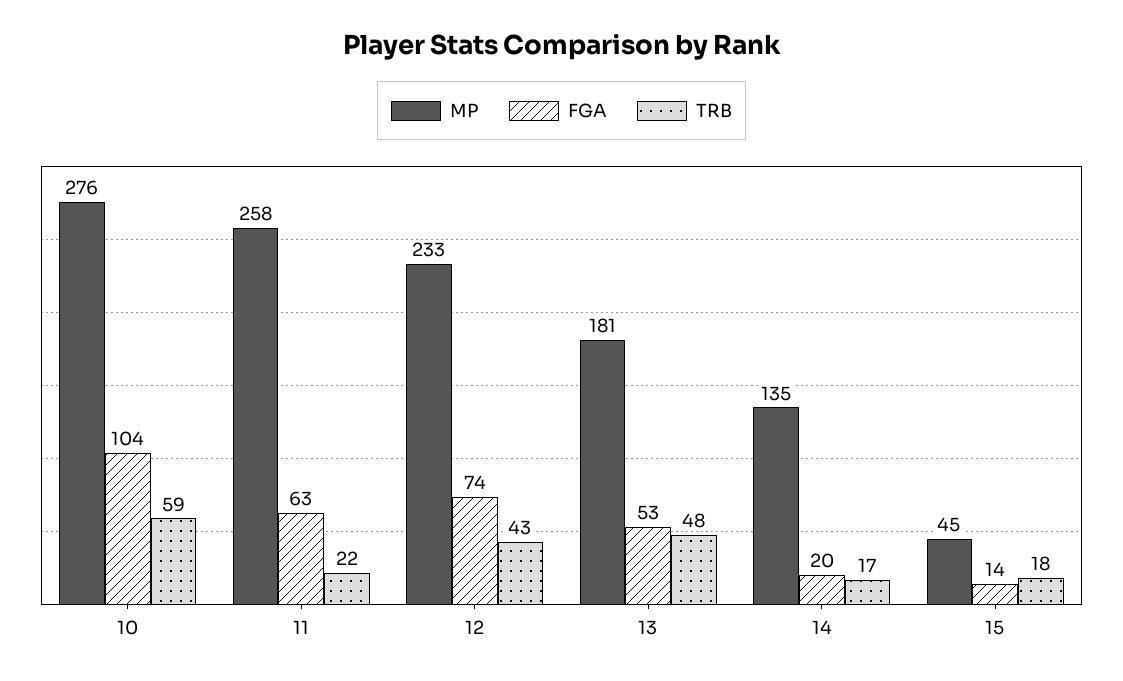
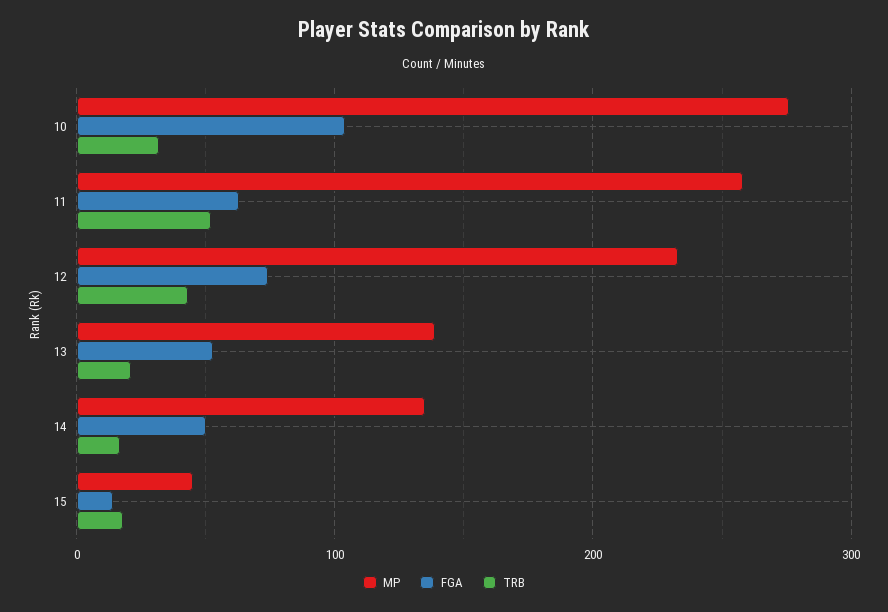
  {
    "MP": {
      "10": 276,
      "11": 258,
      "12": 233,
-     "13": 181,
+     "13": 140,
      "14": 135,
      "15": 45
    },
    "FGA": {
      "10": 104,
      "11": 63,
      "12": 74,
      "13": 53,
-     "14": 20,
+     "14": 50,
      "15": 14
    },
    "TRB": {
-     "10": 59,
+     "10": 30,
-     "11": 22,
+     "11": 50,
      "12": 43,
-     "13": 48,
+     "13": 20,
      "14": 17,
      "15": 18
    }
  }

